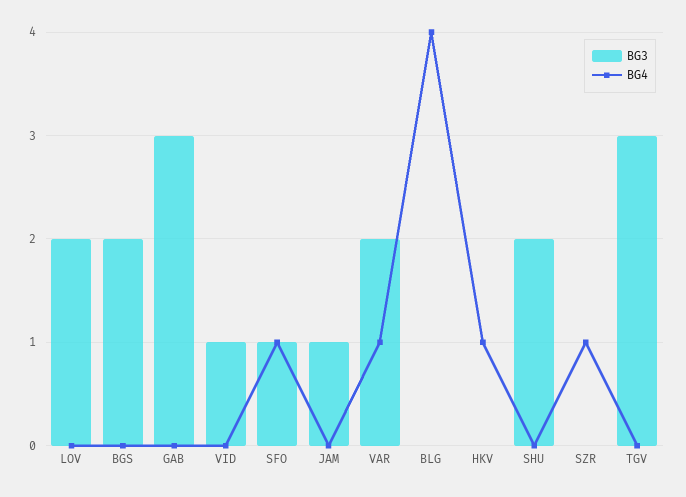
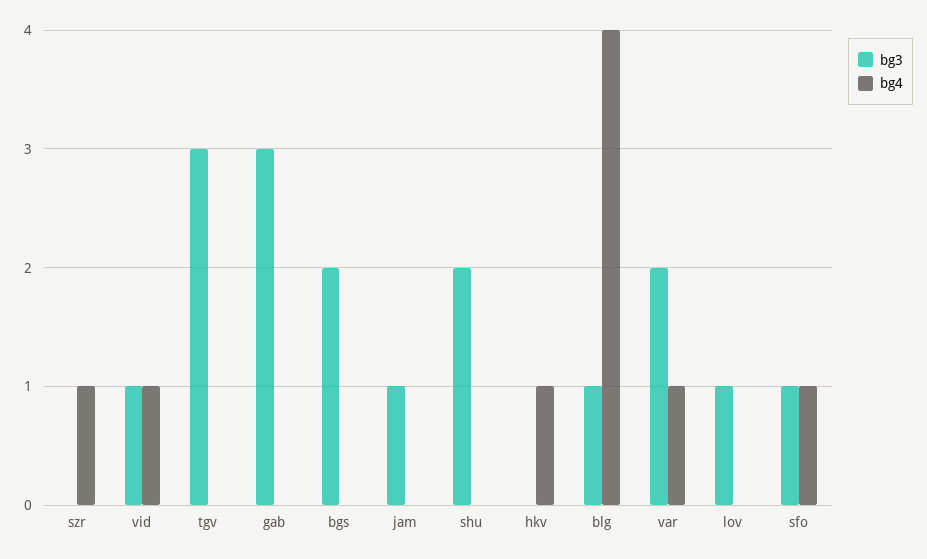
  {
    "BG3": {
-     "LOV": 2,
+     "LOV": 1,
      "BGS": 2,
      "GAB": 3,
      "VID": 1,
      "SFO": 1,
      "JAM": 1,
      "VAR": 2,
-     "BLG": 0,
+     "BLG": 1,
      "HKV": 0,
      "SHU": 2,
      "SZR": 0,
      "TGV": 3
    },
    "BG4": {
      "LOV": 0,
      "BGS": 0,
      "GAB": 0,
-     "VID": 0,
+     "VID": 1,
      "SFO": 1,
      "JAM": 0,
      "VAR": 1,
      "BLG": 4,
      "HKV": 1,
      "SHU": 0,
      "SZR": 1,
      "TGV": 0
    }
  }

